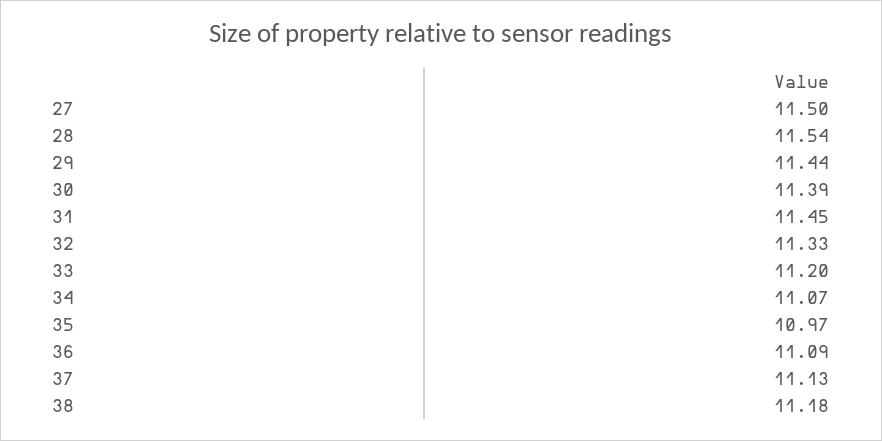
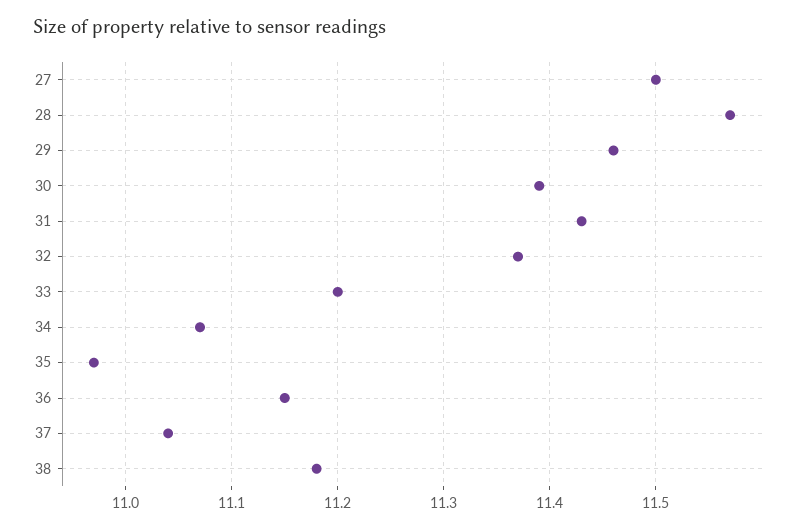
  {
    "27": 11.5,
-   "28": 11.54,
+   "28": 11.57,
-   "29": 11.44,
+   "29": 11.46,
    "30": 11.39,
-   "31": 11.45,
+   "31": 11.43,
-   "32": 11.33,
+   "32": 11.37,
    "33": 11.2,
    "34": 11.07,
    "35": 10.97,
-   "36": 11.09,
+   "36": 11.15,
-   "37": 11.13,
+   "37": 11.04,
    "38": 11.18
  }

